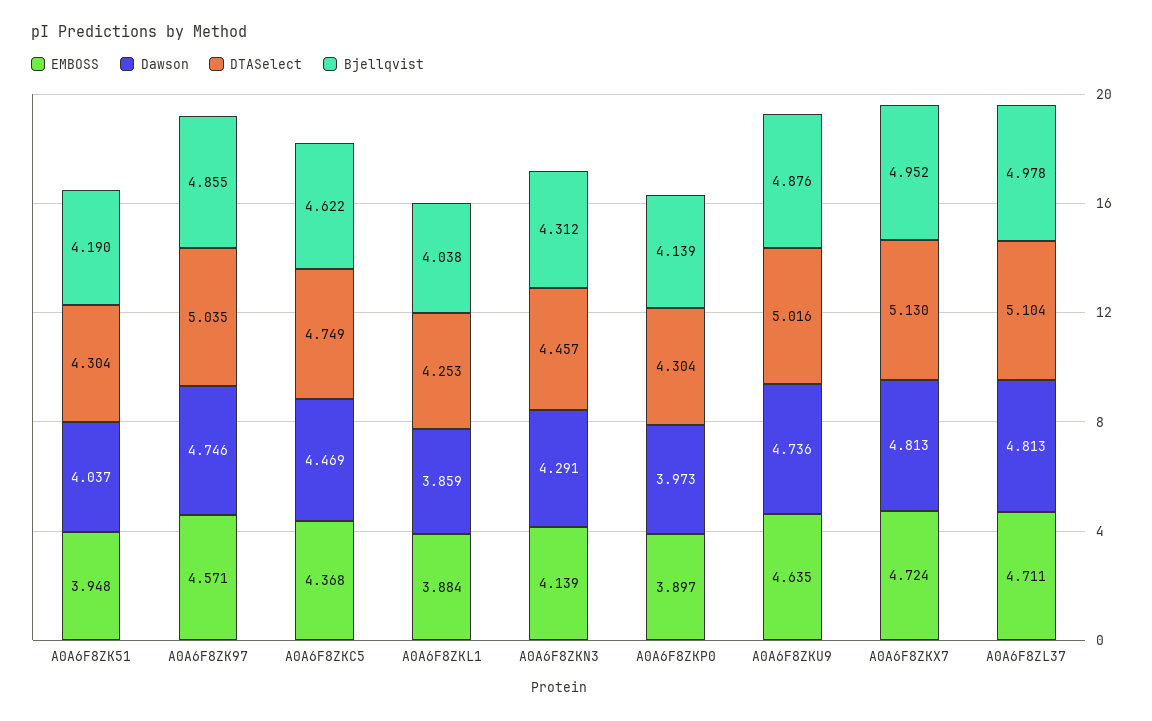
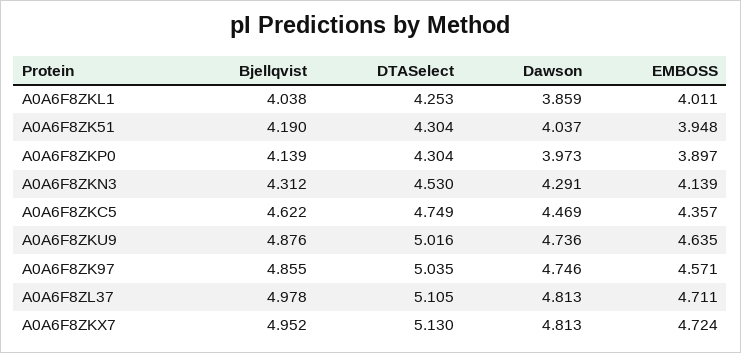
  {
    "EMBOSS": {
      "A0A6F8ZK51": 3.948,
      "A0A6F8ZK97": 4.571,
-     "A0A6F8ZKC5": 4.368,
+     "A0A6F8ZKC5": 4.357,
-     "A0A6F8ZKL1": 3.884,
+     "A0A6F8ZKL1": 4.011,
      "A0A6F8ZKN3": 4.139,
      "A0A6F8ZKP0": 3.897,
      "A0A6F8ZKU9": 4.635,
      "A0A6F8ZKX7": 4.724,
      "A0A6F8ZL37": 4.711
    },
    "Dawson": {
      "A0A6F8ZK51": 4.037,
      "A0A6F8ZK97": 4.746,
      "A0A6F8ZKC5": 4.469,
      "A0A6F8ZKL1": 3.859,
      "A0A6F8ZKN3": 4.291,
      "A0A6F8ZKP0": 3.973,
      "A0A6F8ZKU9": 4.736,
      "A0A6F8ZKX7": 4.813,
      "A0A6F8ZL37": 4.813
    },
    "DTASelect": {
      "A0A6F8ZK51": 4.304,
      "A0A6F8ZK97": 5.035,
      "A0A6F8ZKC5": 4.749,
      "A0A6F8ZKL1": 4.253,
-     "A0A6F8ZKN3": 4.457,
+     "A0A6F8ZKN3": 4.53,
      "A0A6F8ZKP0": 4.304,
      "A0A6F8ZKU9": 5.016,
      "A0A6F8ZKX7": 5.13,
-     "A0A6F8ZL37": 5.104
+     "A0A6F8ZL37": 5.105
    },
    "Bjellqvist": {
      "A0A6F8ZK51": 4.19,
      "A0A6F8ZK97": 4.855,
      "A0A6F8ZKC5": 4.622,
      "A0A6F8ZKL1": 4.038,
      "A0A6F8ZKN3": 4.312,
      "A0A6F8ZKP0": 4.139,
      "A0A6F8ZKU9": 4.876,
      "A0A6F8ZKX7": 4.952,
      "A0A6F8ZL37": 4.978
    }
  }

